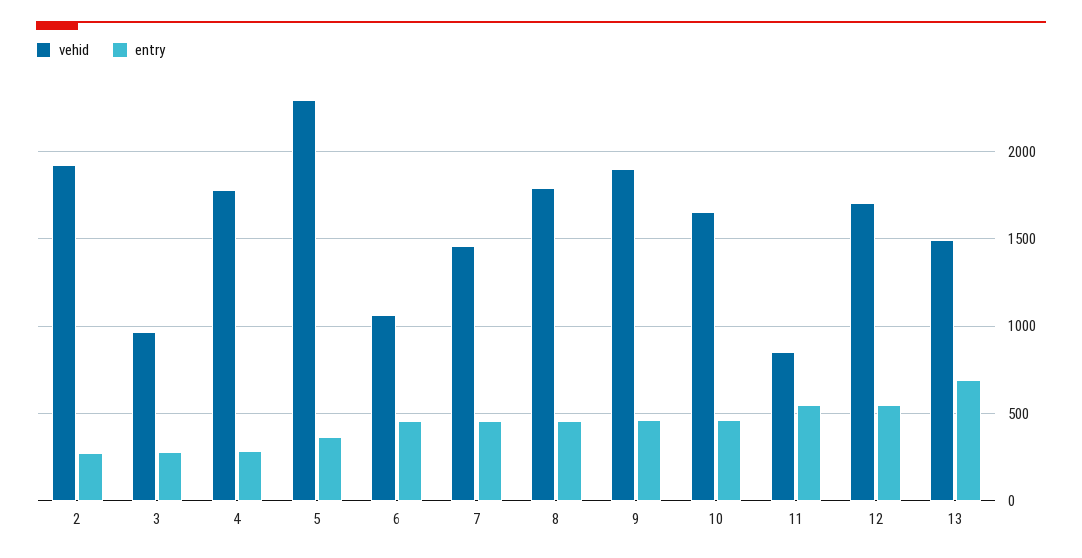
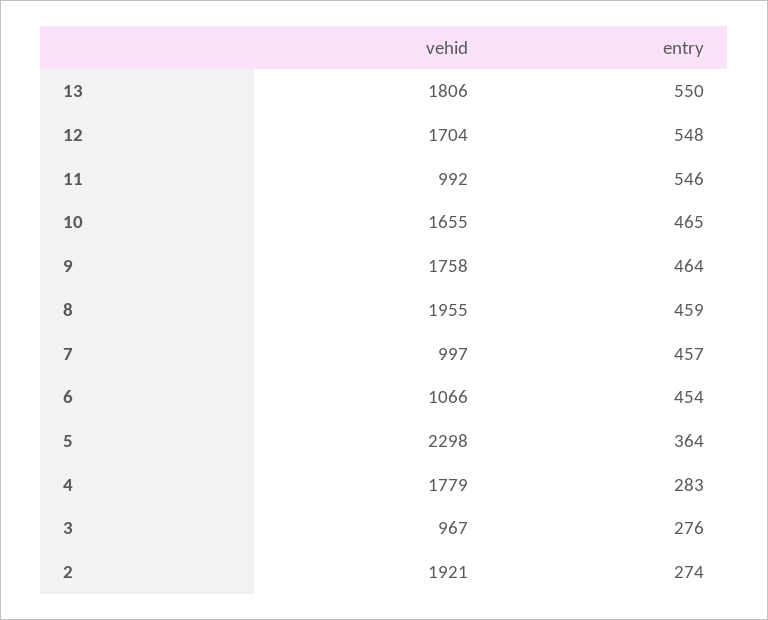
  {
    "vehid": {
      "2": 1921,
      "3": 967,
      "4": 1779,
      "5": 2298,
      "6": 1066,
-     "7": 1450,
+     "7": 997,
-     "8": 1800,
+     "8": 1955,
-     "9": 1900,
+     "9": 1758,
      "10": 1655,
-     "11": 850,
+     "11": 992,
      "12": 1704,
-     "13": 1500
+     "13": 1806
    },
    "entry": {
      "2": 274,
      "3": 276,
      "4": 283,
      "5": 364,
      "6": 454,
      "7": 457,
      "8": 459,
      "9": 464,
      "10": 465,
      "11": 546,
      "12": 548,
-     "13": 700
+     "13": 550
    }
  }

